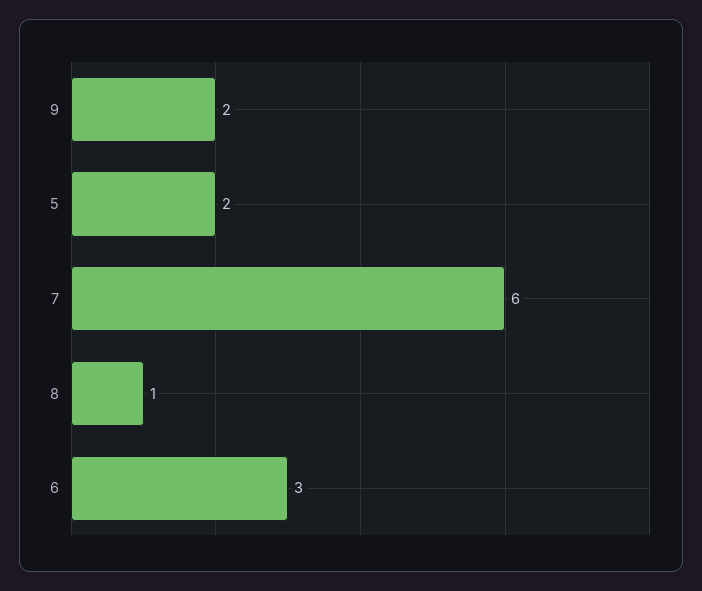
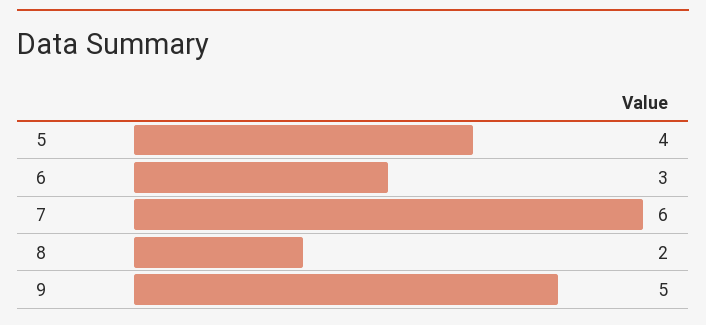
  {
-   "9": 2,
+   "9": 5,
-   "5": 2,
+   "5": 4,
    "7": 6,
-   "8": 1,
+   "8": 2,
    "6": 3
  }

